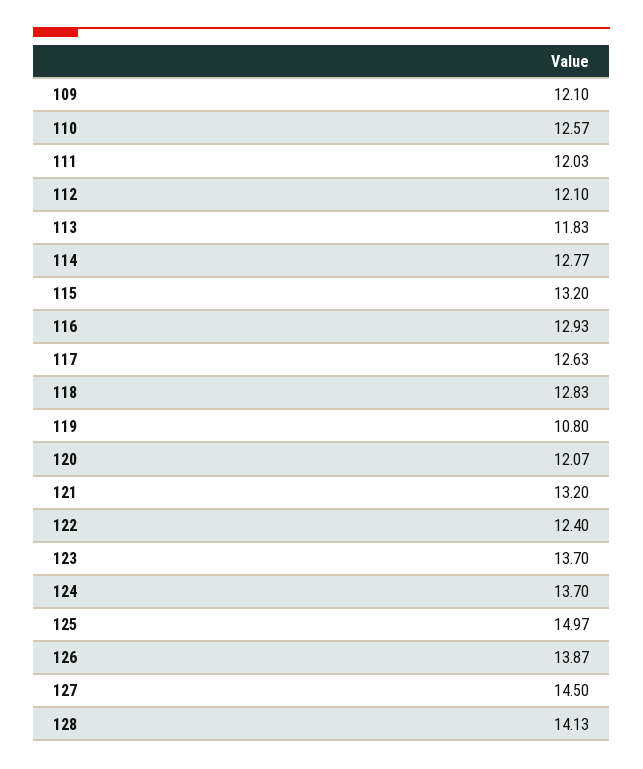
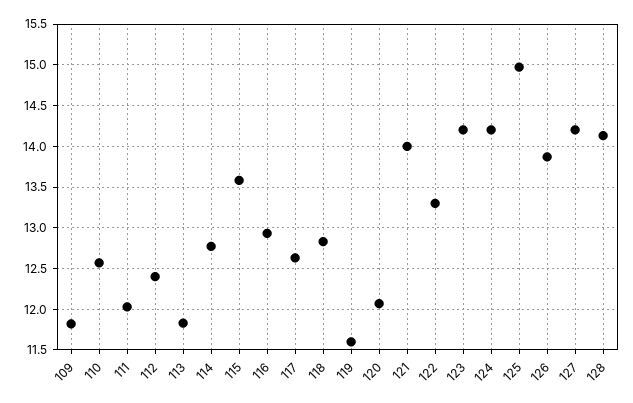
  {
-   "109": 12.1,
+   "109": 11.8,
    "110": 12.57,
    "111": 12.03,
-   "112": 12.1,
+   "112": 12.4,
    "113": 11.83,
    "114": 12.77,
-   "115": 13.2,
+   "115": 13.6,
    "116": 12.93,
    "117": 12.63,
    "118": 12.83,
-   "119": 10.8,
+   "119": 11.6,
    "120": 12.07,
-   "121": 13.2,
+   "121": 14,
-   "122": 12.4,
+   "122": 13.3,
-   "123": 13.7,
+   "123": 14.2,
-   "124": 13.7,
+   "124": 14.2,
    "125": 14.97,
    "126": 13.87,
-   "127": 14.5,
+   "127": 14.2,
    "128": 14.13
  }

